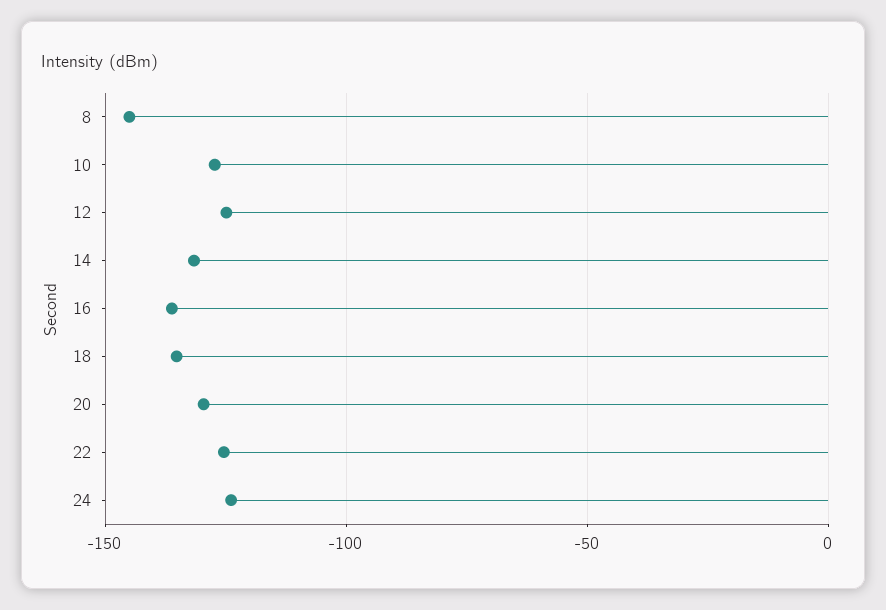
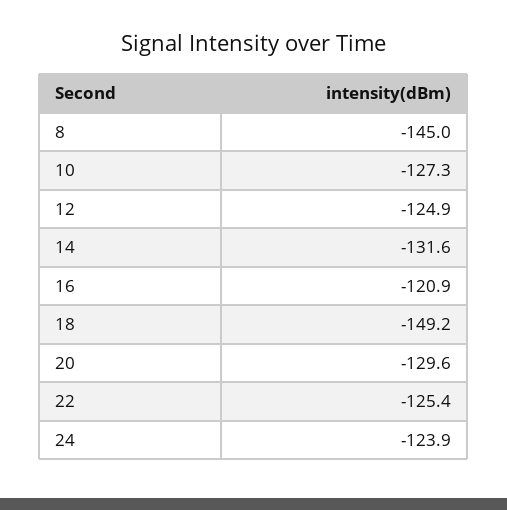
  {
    "8": -145,
    "10": -127.3,
    "12": -124.9,
    "14": -131.6,
-   "16": -135,
+   "16": -120.9,
-   "18": -135,
+   "18": -149.2,
    "20": -129.6,
    "22": -125.4,
    "24": -123.9
  }

